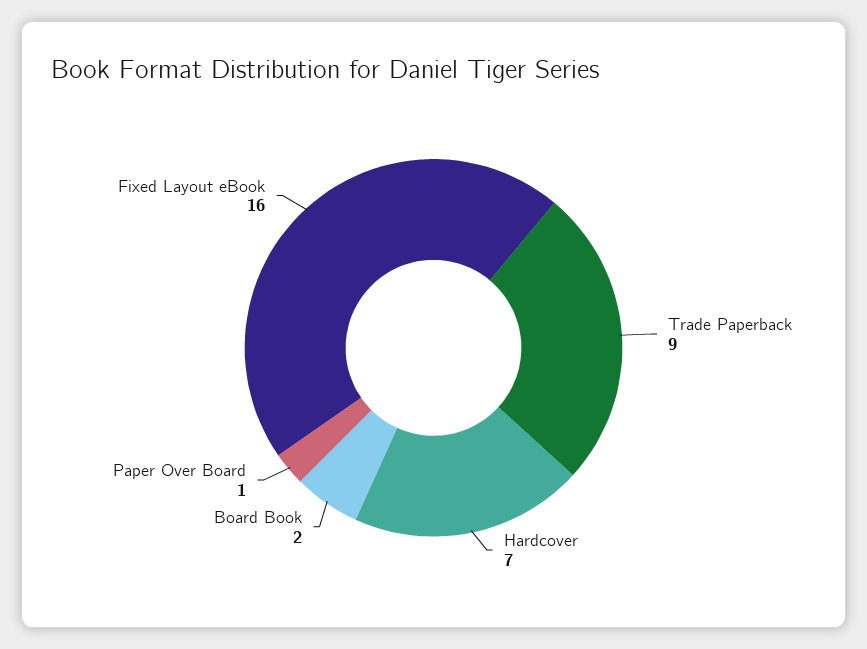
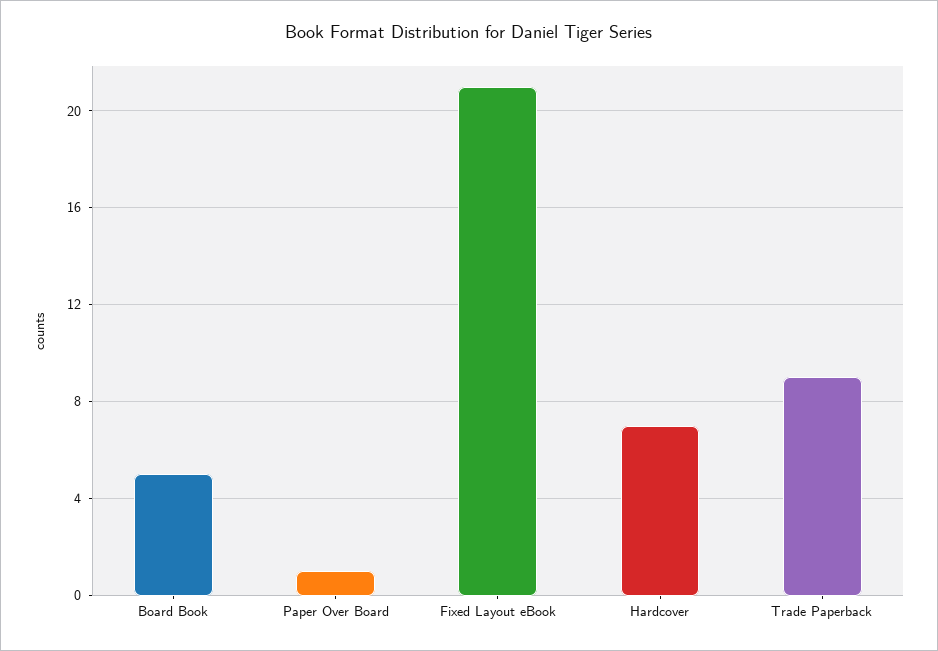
  {
    "Trade Paperback": 9,
    "Hardcover": 7,
-   "Board Book": 2,
+   "Board Book": 5,
    "Paper Over Board": 1,
-   "Fixed Layout eBook": 16
+   "Fixed Layout eBook": 21
  }

